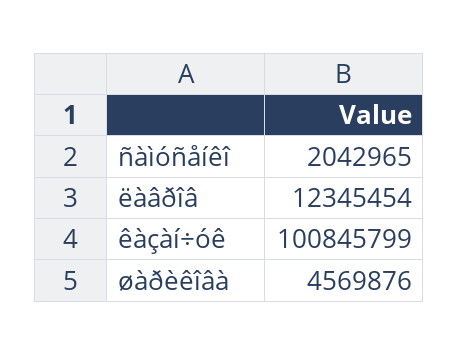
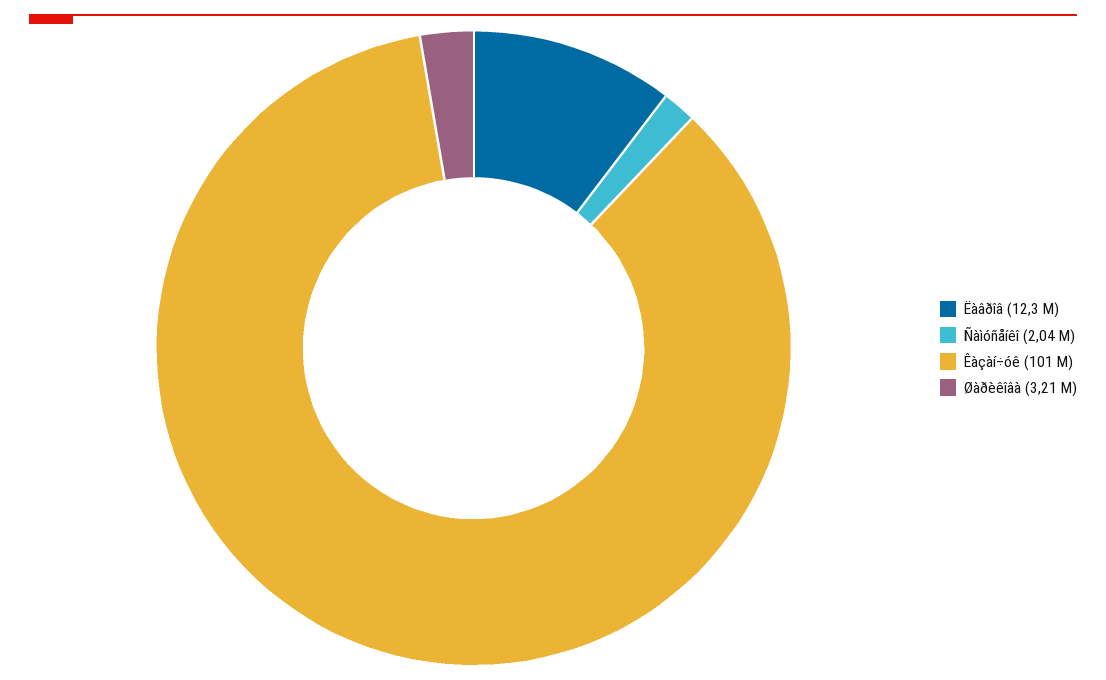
  {
    "ñàìóñåíêî": 2042965,
    "ëàâðîâ": 12345454,
    "êàçàí÷óê": 100845799,
-   "øàðèêîâà": 4569876
+   "øàðèêîâà": 3210000
  }

